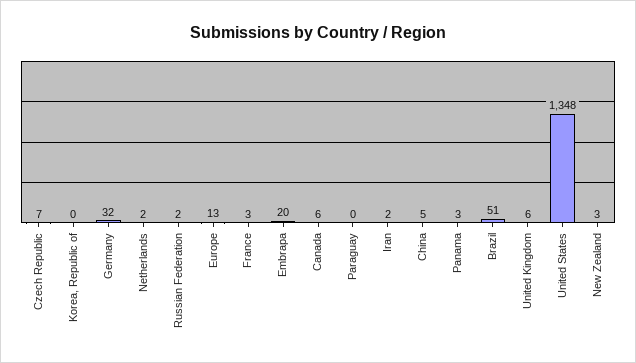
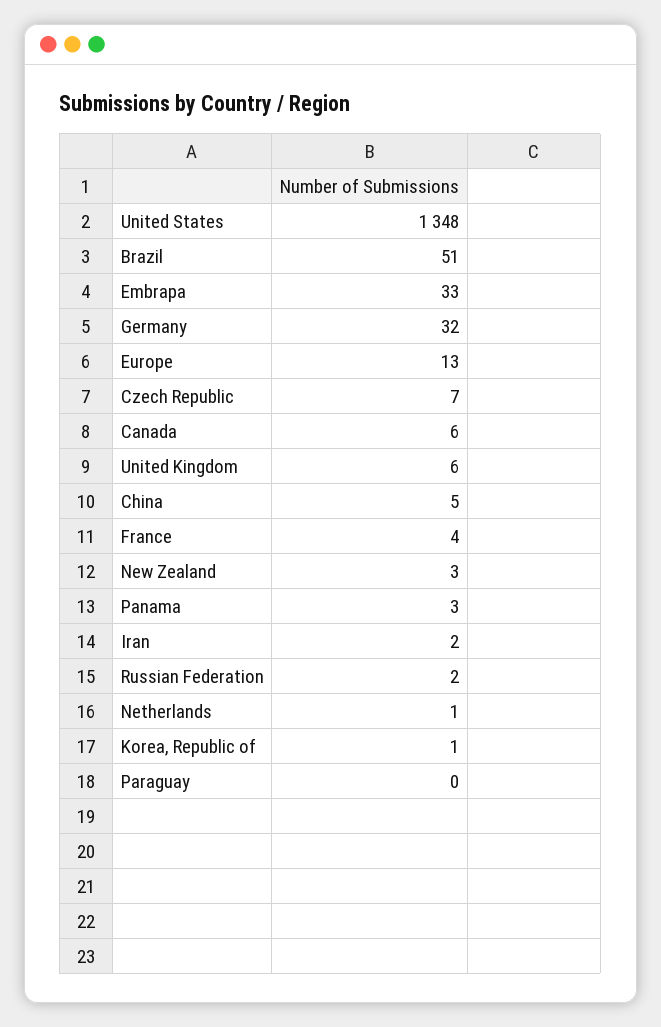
  {
    "Czech Republic": 7,
-   "Korea, Republic of": 0,
+   "Korea, Republic of": 1,
    "Germany": 32,
-   "Netherlands": 2,
+   "Netherlands": 1,
    "Russian Federation": 2,
    "Europe": 13,
-   "France": 3,
+   "France": 4,
-   "Embrapa": 20,
+   "Embrapa": 33,
    "Canada": 6,
    "Paraguay": 0,
    "Iran": 2,
    "China": 5,
    "Panama": 3,
    "Brazil": 51,
    "United Kingdom": 6,
    "United States": 1348,
    "New Zealand": 3
  }

